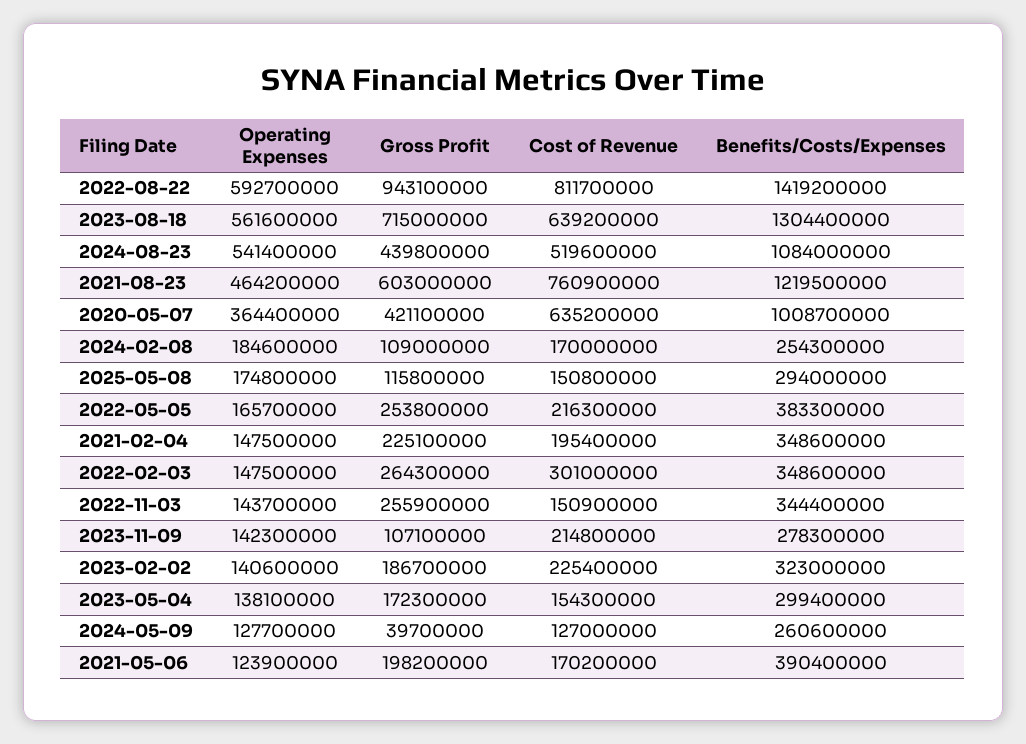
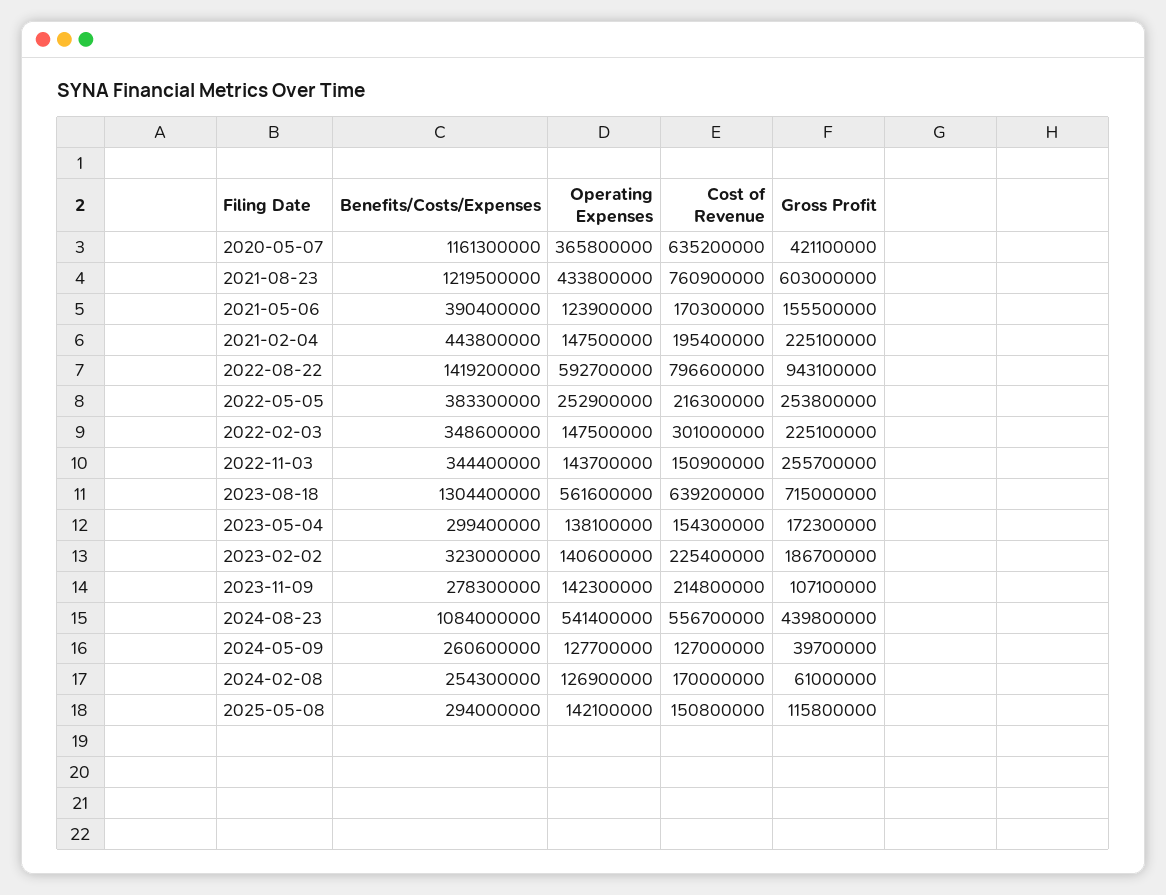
  {
    "Operating Expenses": {
      "2022-08-22": 592700000,
      "2023-08-18": 561600000,
      "2024-08-23": 541400000,
-     "2021-08-23": 464200000,
+     "2021-08-23": 433800000,
-     "2020-05-07": 364400000,
+     "2020-05-07": 365800000,
-     "2024-02-08": 184600000,
+     "2024-02-08": 126900000,
-     "2025-05-08": 174800000,
+     "2025-05-08": 142100000,
-     "2022-05-05": 165700000,
+     "2022-05-05": 252900000,
      "2021-02-04": 147500000,
      "2022-02-03": 147500000,
      "2022-11-03": 143700000,
      "2023-11-09": 142300000,
      "2023-02-02": 140600000,
      "2023-05-04": 138100000,
      "2024-05-09": 127700000,
      "2021-05-06": 123900000
    },
    "Gross Profit": {
      "2022-08-22": 943100000,
      "2023-08-18": 715000000,
      "2024-08-23": 439800000,
      "2021-08-23": 603000000,
      "2020-05-07": 421100000,
-     "2024-02-08": 109000000,
+     "2024-02-08": 61000000,
      "2025-05-08": 115800000,
      "2022-05-05": 253800000,
      "2021-02-04": 225100000,
-     "2022-02-03": 264300000,
+     "2022-02-03": 225100000,
-     "2022-11-03": 255900000,
+     "2022-11-03": 255700000,
      "2023-11-09": 107100000,
      "2023-02-02": 186700000,
      "2023-05-04": 172300000,
      "2024-05-09": 39700000,
-     "2021-05-06": 198200000
+     "2021-05-06": 155500000
    },
    "Cost of Revenue": {
-     "2022-08-22": 811700000,
+     "2022-08-22": 796600000,
      "2023-08-18": 639200000,
-     "2024-08-23": 519600000,
+     "2024-08-23": 556700000,
      "2021-08-23": 760900000,
      "2020-05-07": 635200000,
      "2024-02-08": 170000000,
      "2025-05-08": 150800000,
      "2022-05-05": 216300000,
      "2021-02-04": 195400000,
      "2022-02-03": 301000000,
      "2022-11-03": 150900000,
      "2023-11-09": 214800000,
      "2023-02-02": 225400000,
      "2023-05-04": 154300000,
      "2024-05-09": 127000000,
-     "2021-05-06": 170200000
+     "2021-05-06": 170300000
    },
    "Benefits/Costs/Expenses": {
      "2022-08-22": 1419200000,
      "2023-08-18": 1304400000,
      "2024-08-23": 1084000000,
      "2021-08-23": 1219500000,
-     "2020-05-07": 1008700000,
+     "2020-05-07": 1161300000,
      "2024-02-08": 254300000,
      "2025-05-08": 294000000,
      "2022-05-05": 383300000,
-     "2021-02-04": 348600000,
+     "2021-02-04": 443800000,
      "2022-02-03": 348600000,
      "2022-11-03": 344400000,
      "2023-11-09": 278300000,
      "2023-02-02": 323000000,
      "2023-05-04": 299400000,
      "2024-05-09": 260600000,
      "2021-05-06": 390400000
    }
  }

